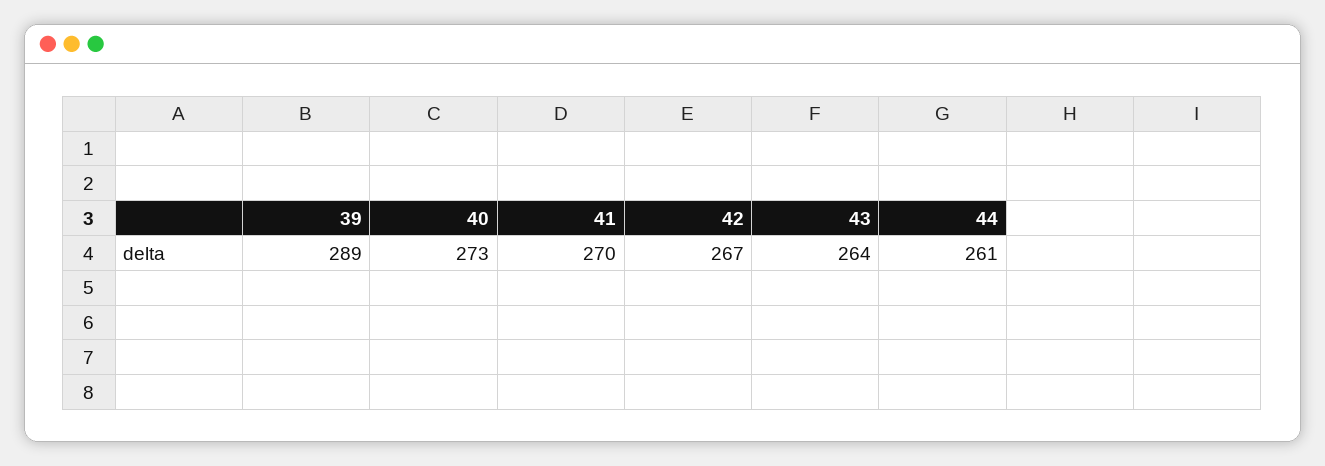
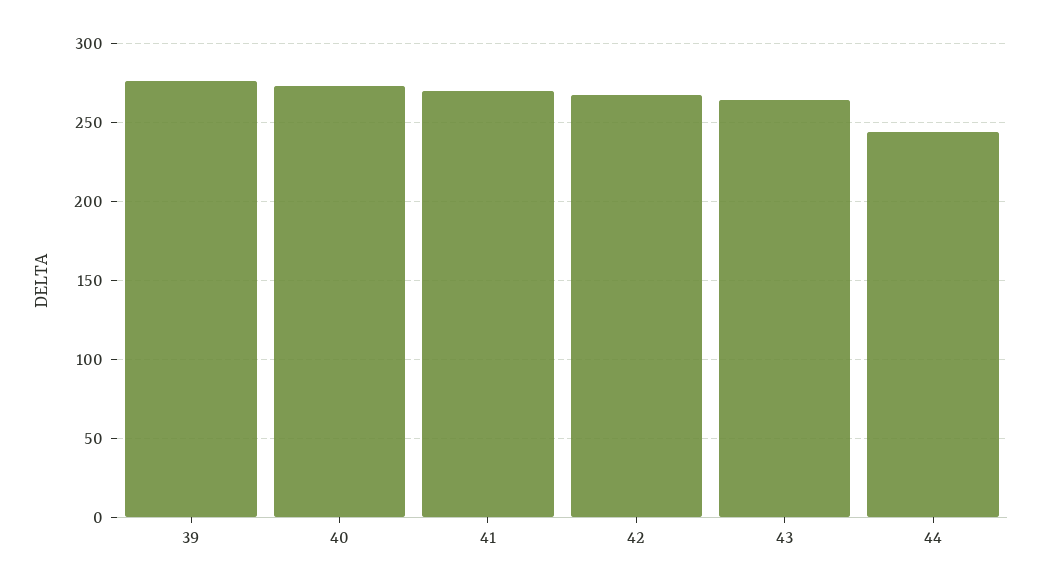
  {
-   "39": 289,
+   "39": 275,
    "40": 273,
    "41": 270,
    "42": 267,
    "43": 264,
-   "44": 261
+   "44": 245
  }

